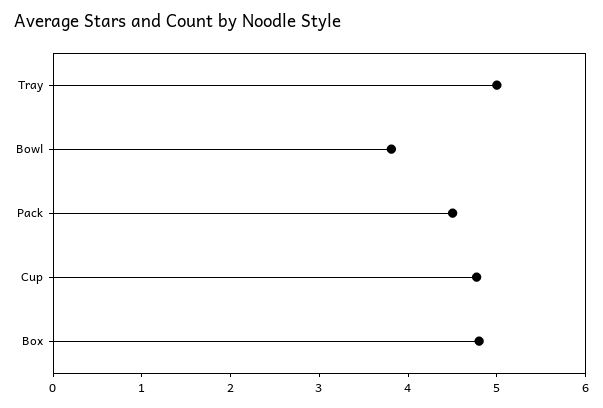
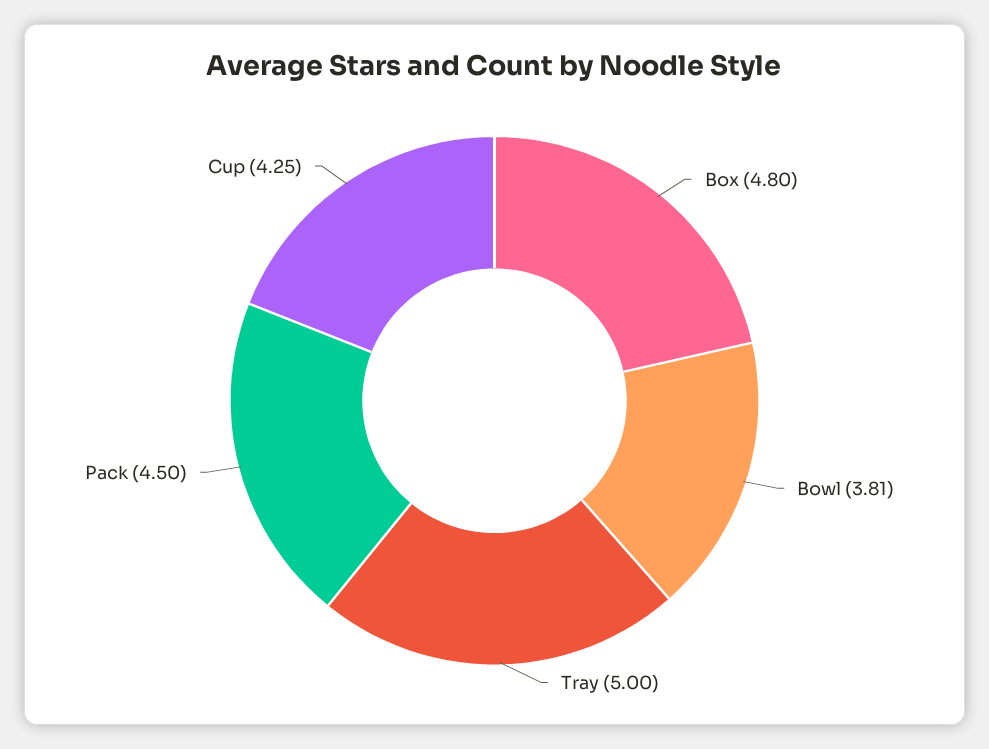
  {
    "Tray": 5,
    "Bowl": 3.81,
    "Pack": 4.5,
-   "Cup": 4.8,
+   "Cup": 4.25,
    "Box": 4.8
  }

